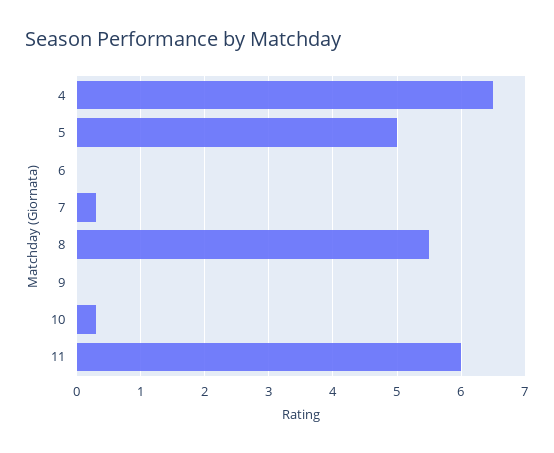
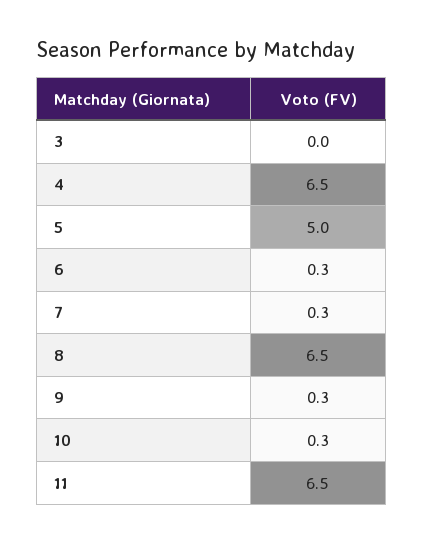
  {
    "4": 6.5,
    "5": 5,
-   "6": 0,
+   "6": 0.3,
    "7": 0.3,
-   "8": 5.5,
+   "8": 6.5,
-   "9": 0,
+   "9": 0.3,
    "10": 0.3,
-   "11": 6
+   "11": 6.5,
+   "3": 0
  }

